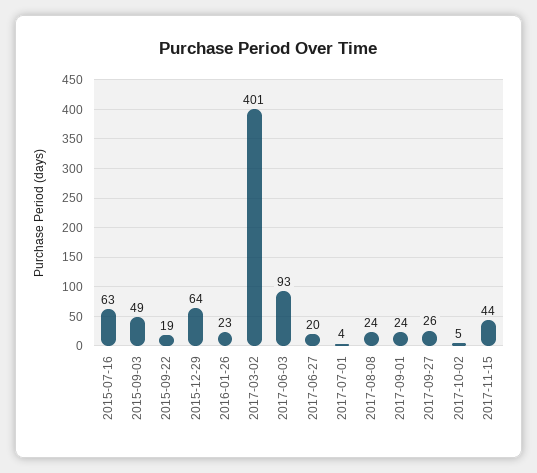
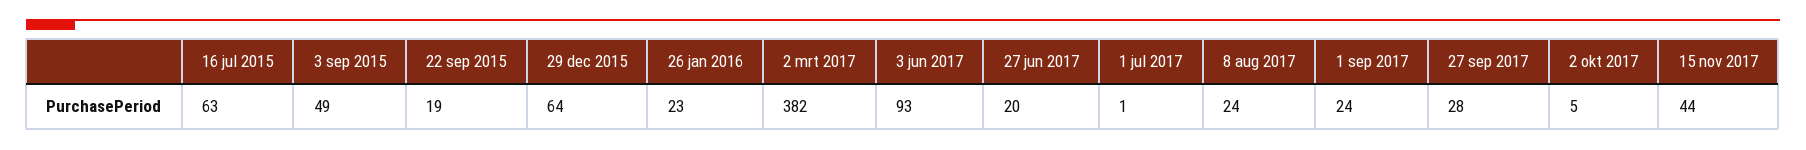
  {
    "2015-07-16": 63,
    "2015-09-03": 49,
    "2015-09-22": 19,
    "2015-12-29": 64,
    "2016-01-26": 23,
-   "2017-03-02": 401,
+   "2017-03-02": 382,
    "2017-06-03": 93,
    "2017-06-27": 20,
-   "2017-07-01": 4,
+   "2017-07-01": 1,
    "2017-08-08": 24,
    "2017-09-01": 24,
-   "2017-09-27": 26,
+   "2017-09-27": 28,
    "2017-10-02": 5,
    "2017-11-15": 44
  }

